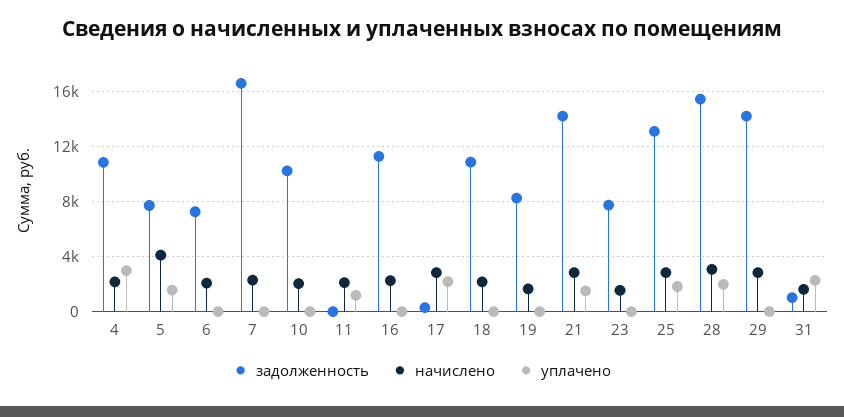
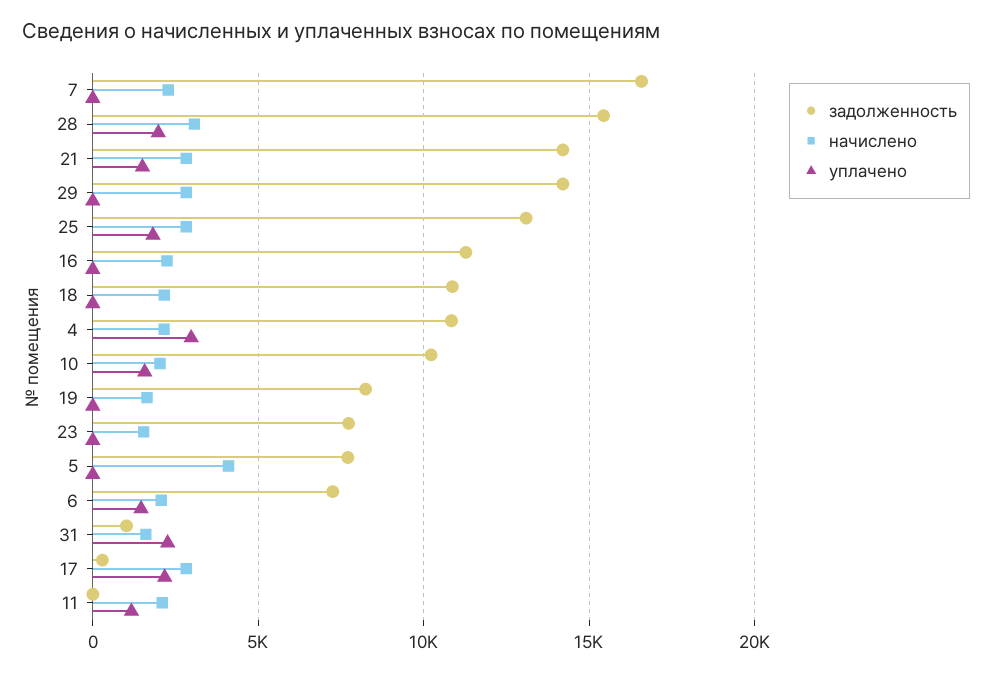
  {
    "задолженность": {
      "4": 11000,
      "5": 7500,
      "6": 7000,
      "7": 16500,
      "10": 10000,
      "11": 0,
      "16": 11500,
      "17": 500,
      "18": 11000,
      "19": 8000,
      "21": 14000,
      "23": 7500,
      "25": 13000,
      "28": 15500,
      "29": 14000,
      "31": 1000
    },
    "начислено": {
      "4": 2000,
      "5": 4000,
      "6": 2000,
      "7": 2500,
      "10": 2000,
      "11": 2000,
      "16": 2000,
      "17": 3000,
      "18": 2000,
      "19": 1500,
      "21": 3000,
      "23": 1500,
      "25": 3000,
      "28": 3000,
      "29": 3000,
      "31": 1500
    },
    "уплачено": {
      "4": 3000,
-     "5": 1500,
+     "5": 0,
-     "6": 0,
+     "6": 1500,
      "7": 0,
-     "10": 0,
+     "10": 1500,
      "11": 1000,
      "16": 0,
      "17": 2000,
      "18": 0,
      "19": 0,
      "21": 1500,
      "23": 0,
      "25": 2000,
      "28": 2000,
      "29": 0,
      "31": 2500
    }
  }

